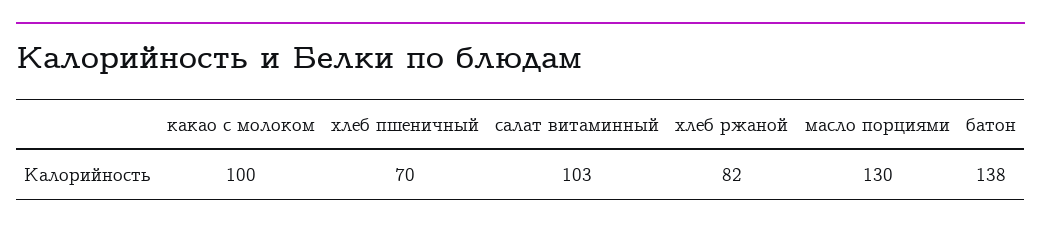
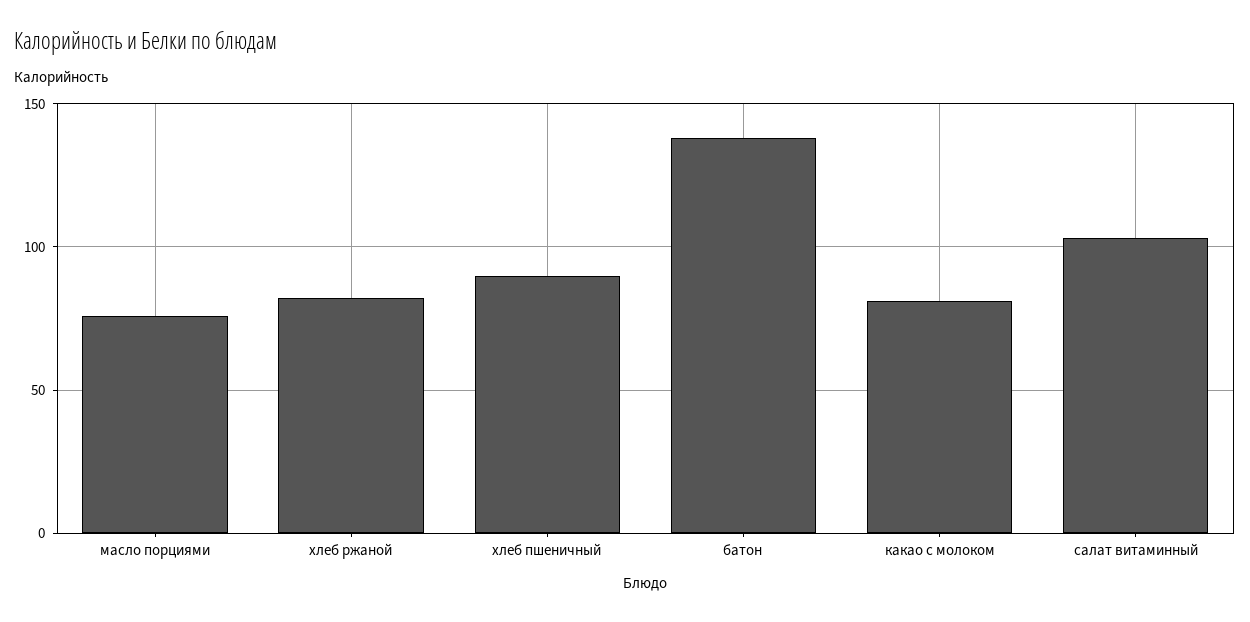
  {
-   "какао с молоком": 100,
+   "какао с молоком": 80,
-   "хлеб пшеничный": 70,
+   "хлеб пшеничный": 90,
    "салат витаминный": 103,
    "хлеб ржаной": 82,
-   "масло порциями": 130,
+   "масло порциями": 75,
    "батон": 138
  }

